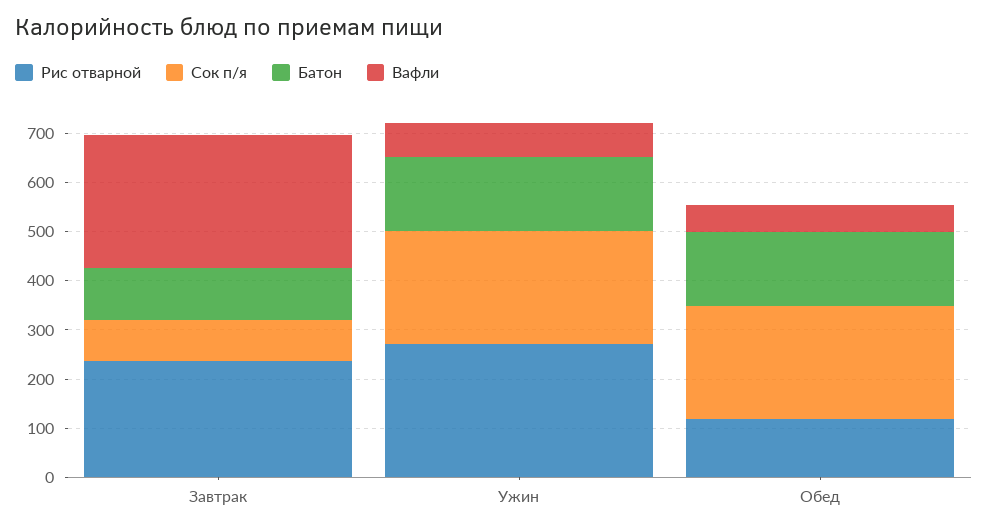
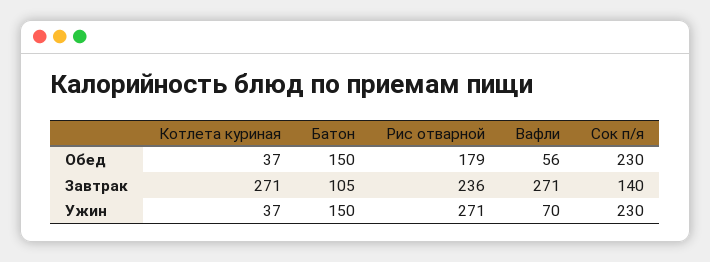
  {
    "Рис отварной": {
      "Завтрак": 236,
      "Ужин": 271,
-     "Обед": 120
+     "Обед": 179
    },
    "Сок п/я": {
-     "Завтрак": 80,
+     "Завтрак": 140,
      "Ужин": 230,
      "Обед": 230
    },
    "Батон": {
      "Завтрак": 105,
      "Ужин": 150,
      "Обед": 150
    },
    "Вафли": {
      "Завтрак": 271,
      "Ужин": 70,
      "Обед": 56
-   }
+   },
+   "Котлета куриная": {
+     "Обед": 37,
+     "Завтрак": 271,
+     "Ужин": 37
+   }
  }

